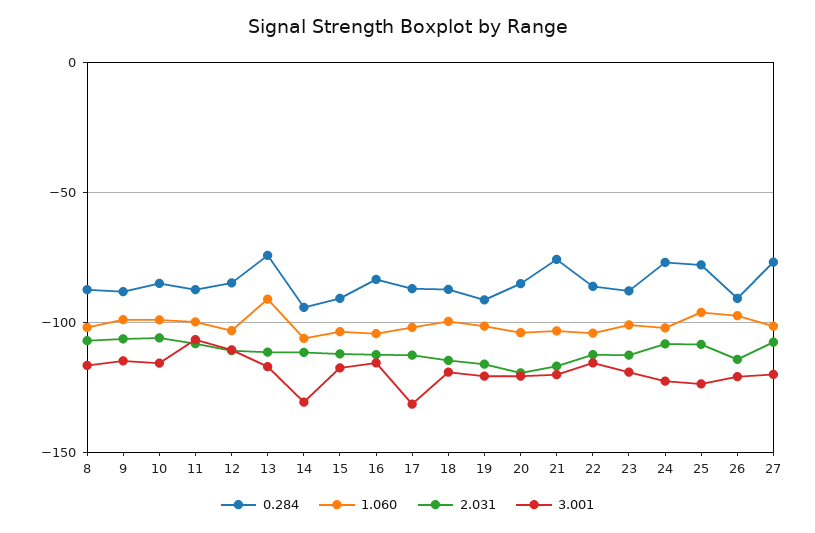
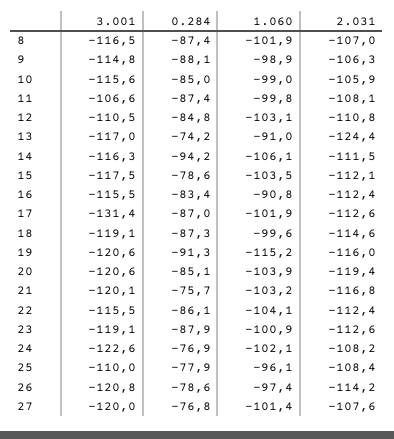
  {
    "0.284": {
      "8": -87.4,
      "9": -88.1,
      "10": -85,
      "11": -87.4,
      "12": -84.8,
      "13": -74.2,
      "14": -94.2,
-     "15": -90,
+     "15": -78.6,
      "16": -83.4,
      "17": -87,
      "18": -87.3,
      "19": -91.3,
      "20": -85.1,
      "21": -75.7,
      "22": -86.1,
      "23": -87.9,
      "24": -76.9,
      "25": -77.9,
-     "26": -90,
+     "26": -78.6,
      "27": -76.8
    },
    "1.060": {
      "8": -101.9,
      "9": -98.9,
      "10": -99,
      "11": -99.8,
      "12": -103.1,
      "13": -91,
      "14": -106.1,
      "15": -103.5,
-     "16": -105,
+     "16": -90.8,
      "17": -101.9,
      "18": -99.6,
-     "19": -100,
+     "19": -115.2,
      "20": -103.9,
      "21": -103.2,
      "22": -104.1,
      "23": -100.9,
      "24": -102.1,
      "25": -96.1,
      "26": -97.4,
      "27": -101.4
    },
    "2.031": {
      "8": -107,
      "9": -106.3,
      "10": -105.9,
      "11": -108.1,
      "12": -110.8,
-     "13": -110,
+     "13": -124.4,
      "14": -111.5,
      "15": -112.1,
      "16": -112.4,
      "17": -112.6,
      "18": -114.6,
      "19": -116,
      "20": -119.4,
      "21": -116.8,
      "22": -112.4,
      "23": -112.6,
      "24": -108.2,
      "25": -108.4,
      "26": -114.2,
      "27": -107.6
    },
    "3.001": {
      "8": -116.5,
      "9": -114.8,
      "10": -115.6,
      "11": -106.6,
      "12": -110.5,
      "13": -117,
-     "14": -130,
+     "14": -116.3,
      "15": -117.5,
      "16": -115.5,
      "17": -131.4,
      "18": -119.1,
      "19": -120.6,
      "20": -120.6,
      "21": -120.1,
      "22": -115.5,
      "23": -119.1,
      "24": -122.6,
-     "25": -125,
+     "25": -110,
      "26": -120.8,
      "27": -120
    }
  }

